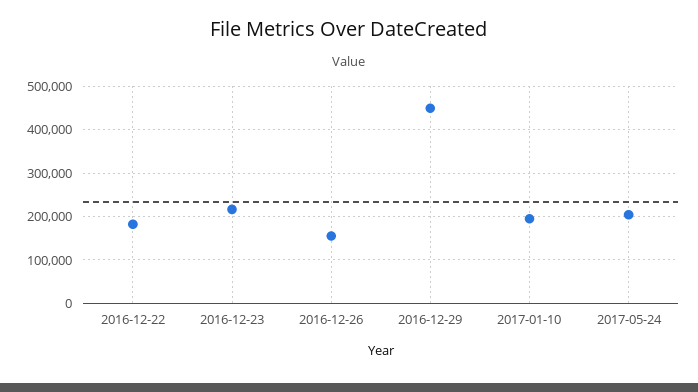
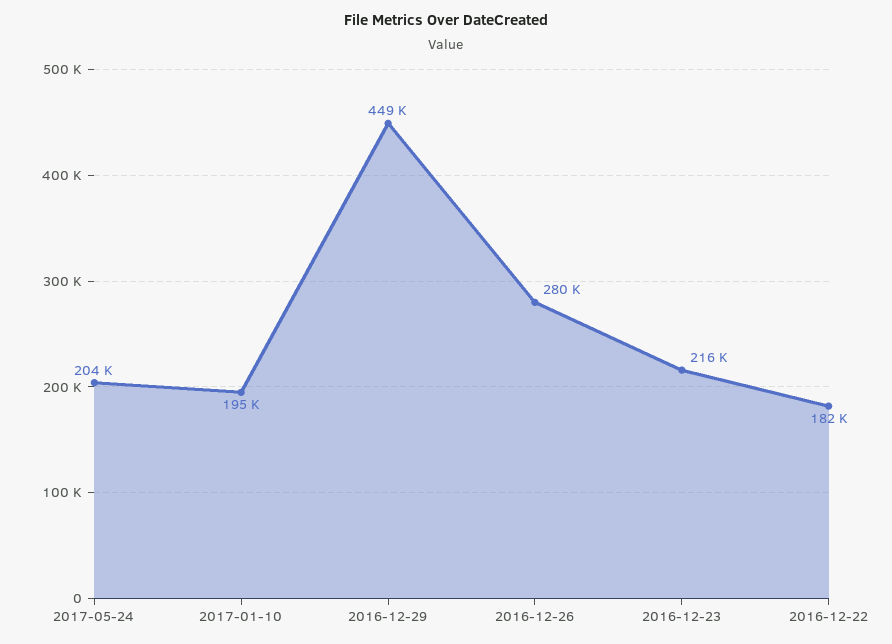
  {
    "2016-12-22": 182000,
    "2016-12-23": 216000,
-   "2016-12-26": 160000,
+   "2016-12-26": 280000,
    "2016-12-29": 449000,
    "2017-01-10": 195000,
    "2017-05-24": 204000
  }

